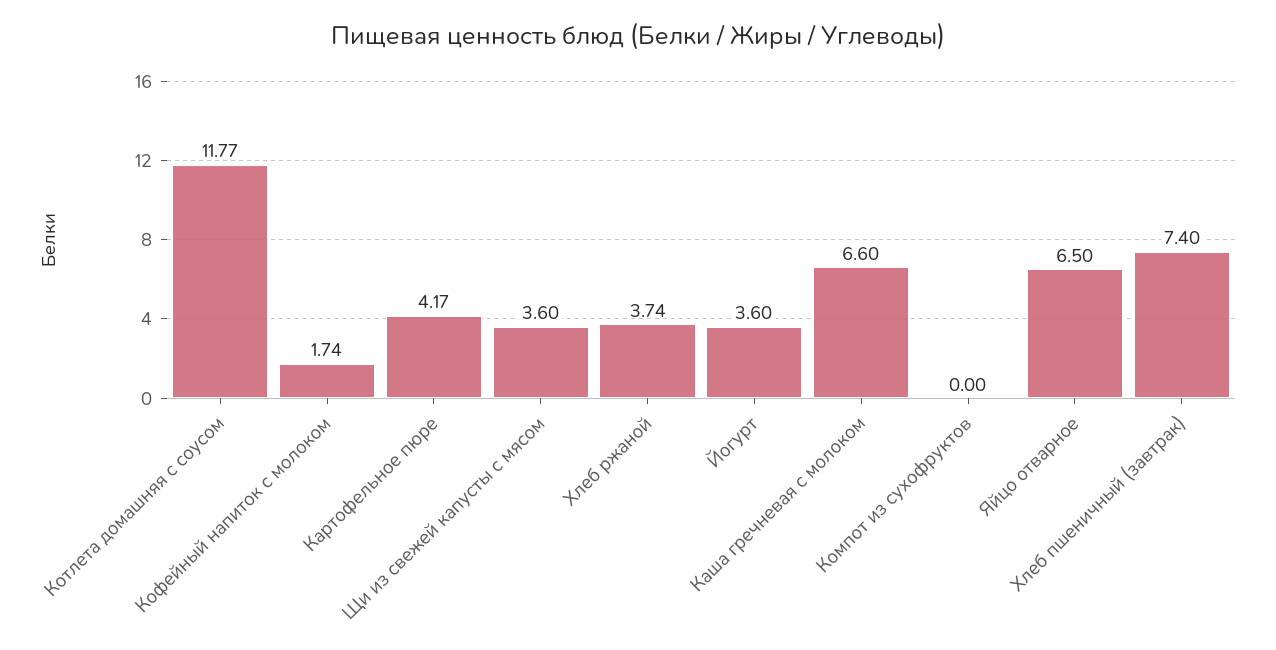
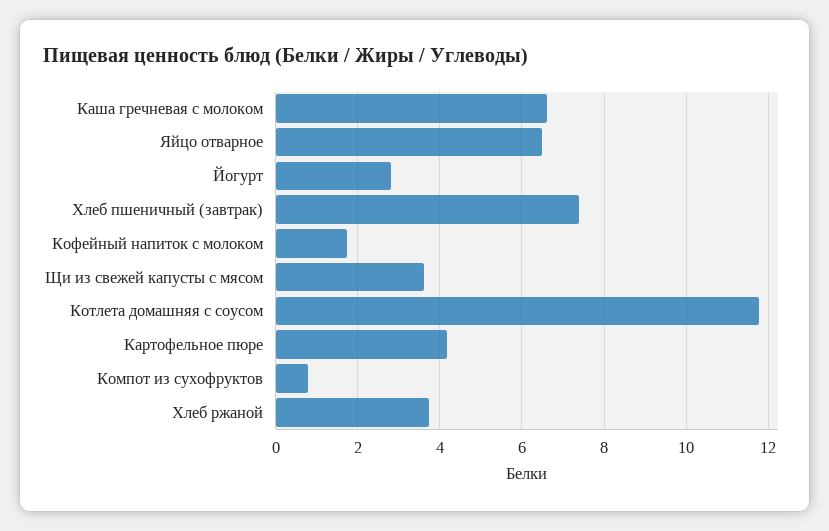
  {
    "Котлета домашняя с соусом": 11.77,
    "Кофейный напиток с молоком": 1.74,
    "Картофельное пюре": 4.17,
    "Щи из свежей капусты с мясом": 3.6,
    "Хлеб ржаной": 3.74,
-   "Йогурт": 3.6,
+   "Йогурт": 2.8,
    "Каша гречневая с молоком": 6.6,
-   "Компот из сухофруктов": 0,
+   "Компот из сухофруктов": 0.8,
    "Яйцо отварное": 6.5,
    "Хлеб пшеничный (завтрак)": 7.4
  }

